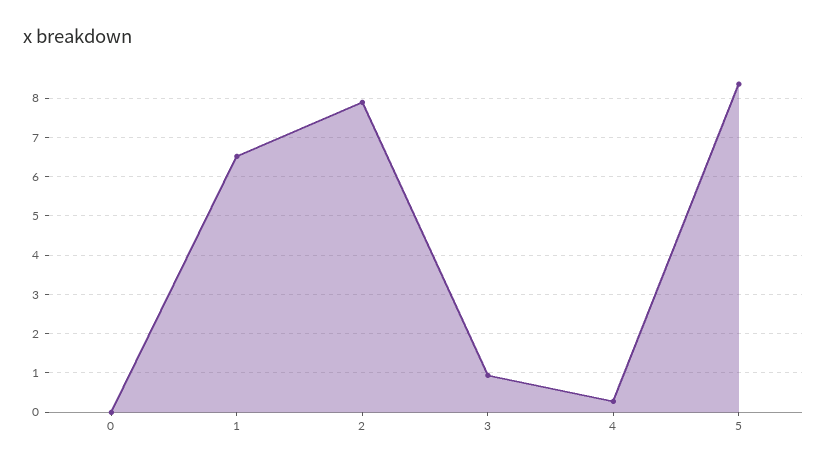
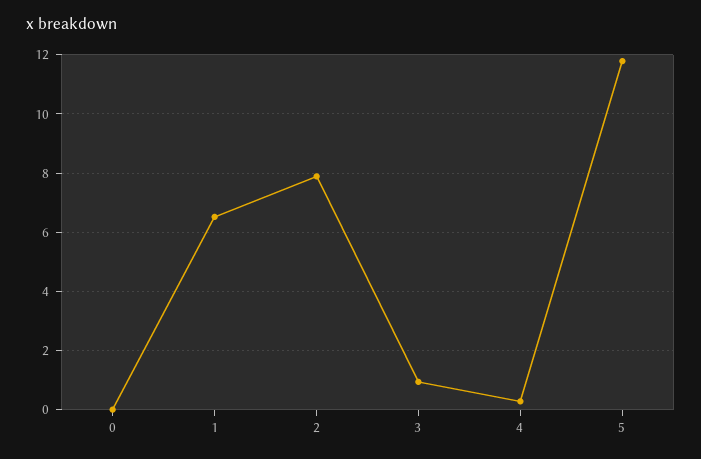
  {
    "0": 0,
    "1": 6.6,
    "2": 7.8,
    "3": 1,
    "4": 0.2,
-   "5": 8.4
+   "5": 11.75
  }

